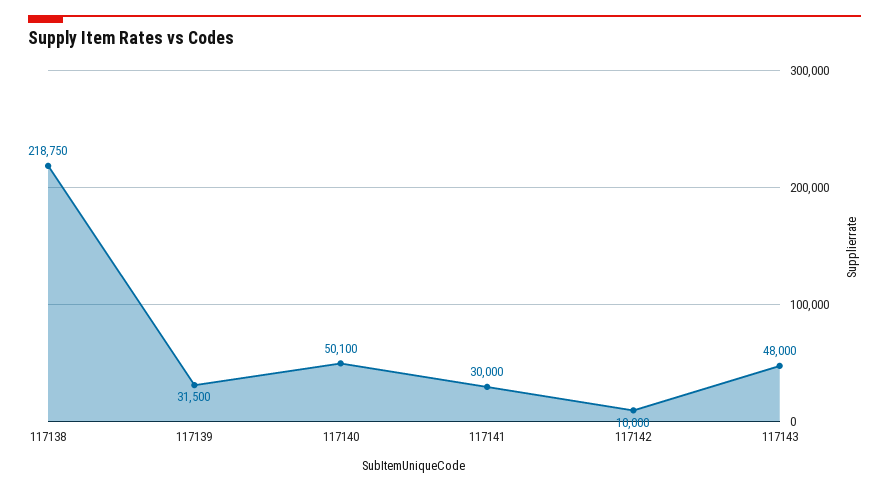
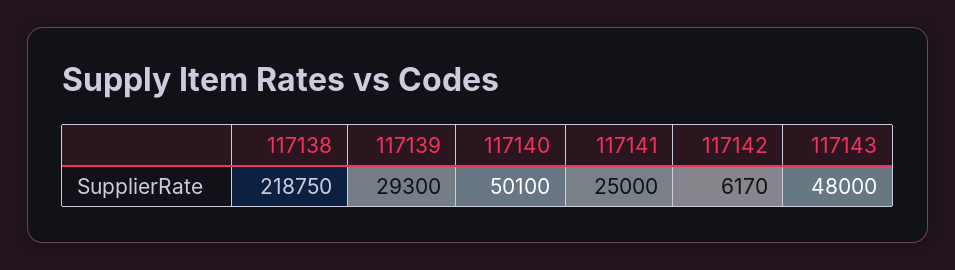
  {
    "117138": 218750,
-   "117139": 31500,
+   "117139": 29300,
    "117140": 50100,
-   "117141": 30000,
+   "117141": 25000,
-   "117142": 10000,
+   "117142": 6170,
    "117143": 48000
  }

